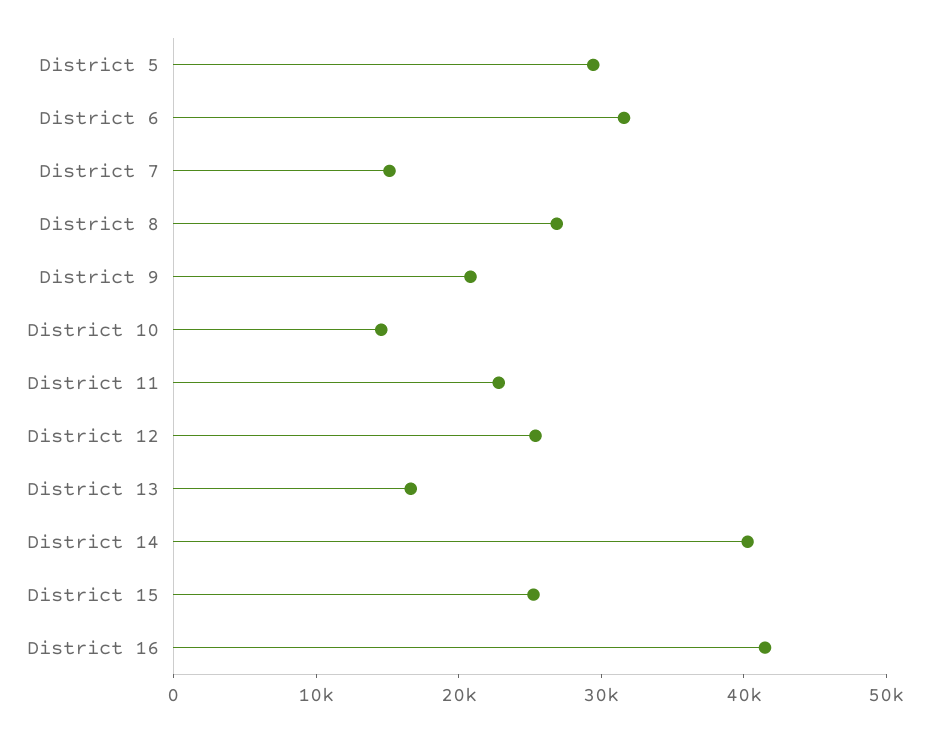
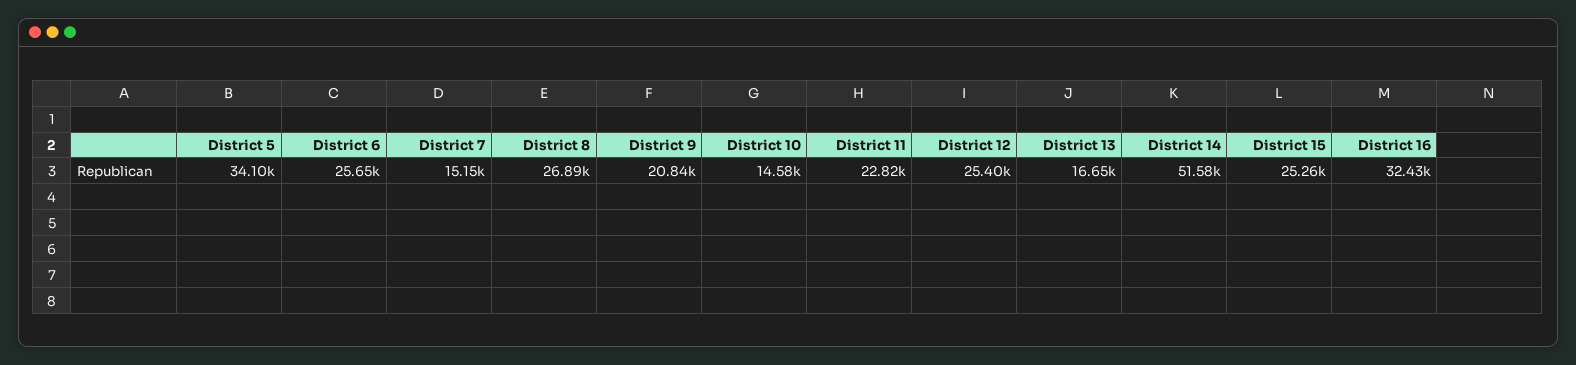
  {
-   "District 5": 30000,
+   "District 5": 34100,
-   "District 6": 32000,
+   "District 6": 25650,
    "District 7": 15150,
    "District 8": 26890,
    "District 9": 20840,
    "District 10": 14580,
    "District 11": 22820,
    "District 12": 25400,
    "District 13": 16650,
-   "District 14": 40000,
+   "District 14": 51580,
    "District 15": 25260,
-   "District 16": 42000
+   "District 16": 32430
  }

